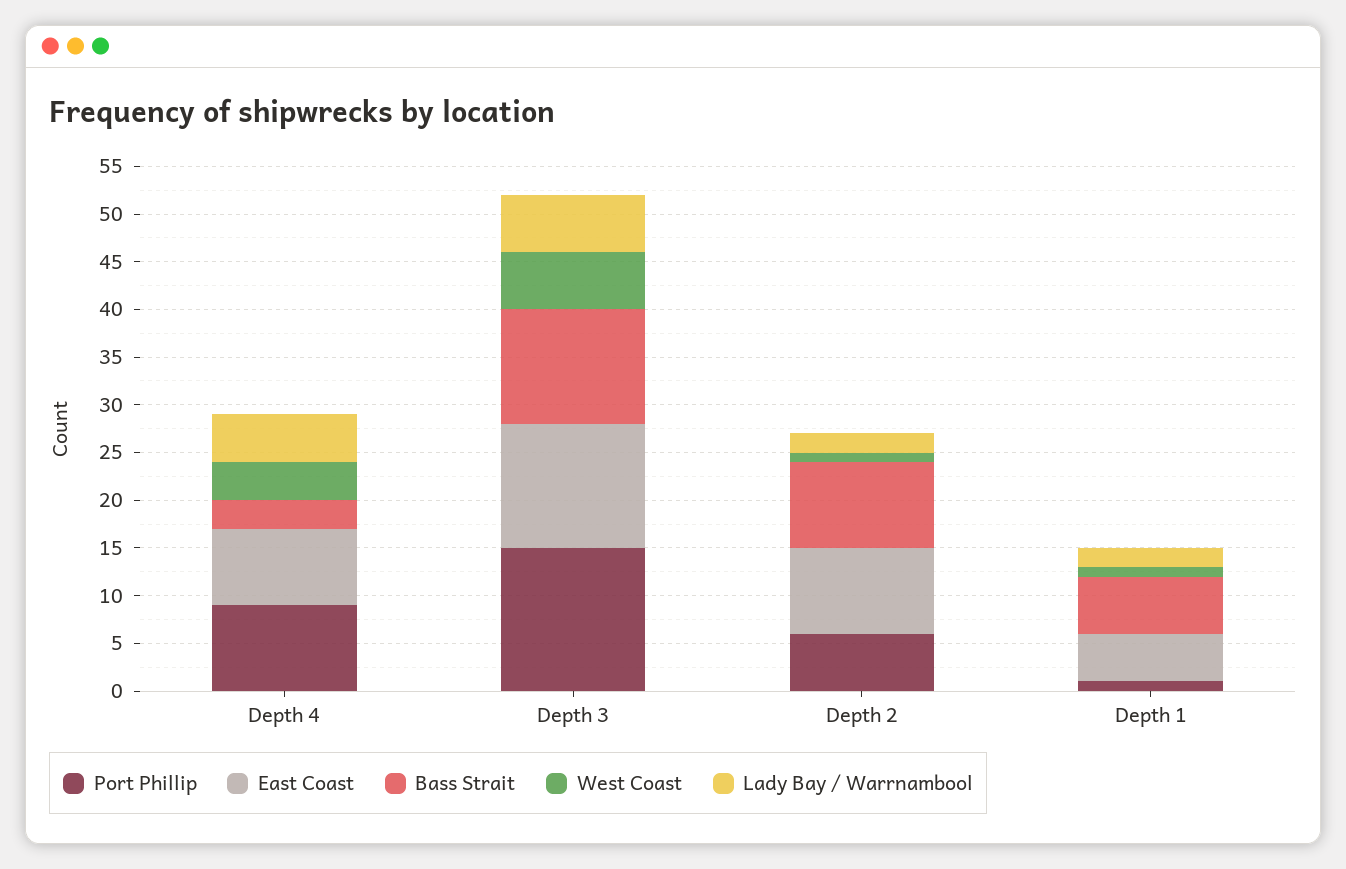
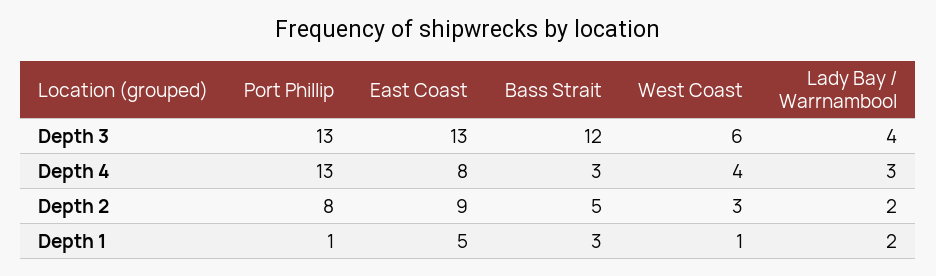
  {
    "Port Phillip": {
-     "Depth 4": 9,
+     "Depth 4": 13,
-     "Depth 3": 15,
+     "Depth 3": 13,
-     "Depth 2": 6,
+     "Depth 2": 8,
      "Depth 1": 1
    },
    "East Coast": {
      "Depth 4": 8,
      "Depth 3": 13,
      "Depth 2": 9,
      "Depth 1": 5
    },
    "Bass Strait": {
      "Depth 4": 3,
      "Depth 3": 12,
-     "Depth 2": 9,
+     "Depth 2": 5,
-     "Depth 1": 6
+     "Depth 1": 3
    },
    "West Coast": {
      "Depth 4": 4,
      "Depth 3": 6,
-     "Depth 2": 1,
+     "Depth 2": 3,
      "Depth 1": 1
    },
    "Lady Bay / Warrnambool": {
-     "Depth 4": 5,
+     "Depth 4": 3,
-     "Depth 3": 6,
+     "Depth 3": 4,
      "Depth 2": 2,
      "Depth 1": 2
    }
  }

